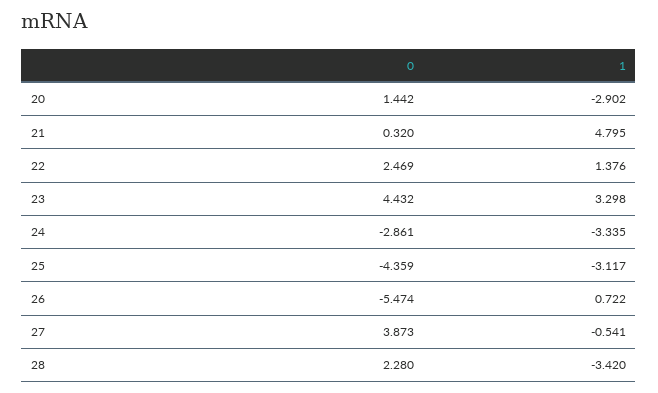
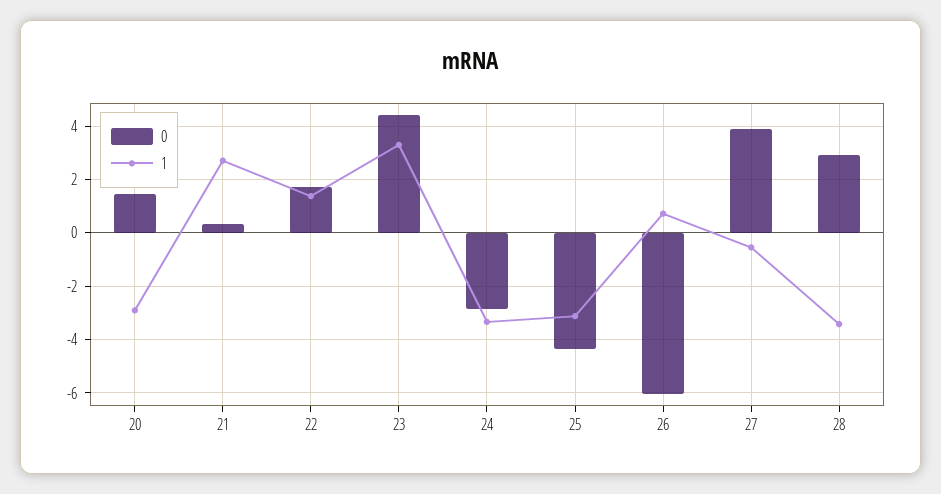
  {
    "0": {
      "20": 1.442,
      "21": 0.32,
-     "22": 2.469,
+     "22": 1.75,
      "23": 4.432,
      "24": -2.861,
      "25": -4.359,
-     "26": -5.474,
+     "26": -6,
      "27": 3.873,
-     "28": 2.28
+     "28": 3
    },
    "1": {
      "20": -2.902,
-     "21": 4.795,
+     "21": 2.75,
      "22": 1.376,
      "23": 3.298,
      "24": -3.335,
      "25": -3.117,
      "26": 0.722,
      "27": -0.541,
      "28": -3.42
    }
  }

